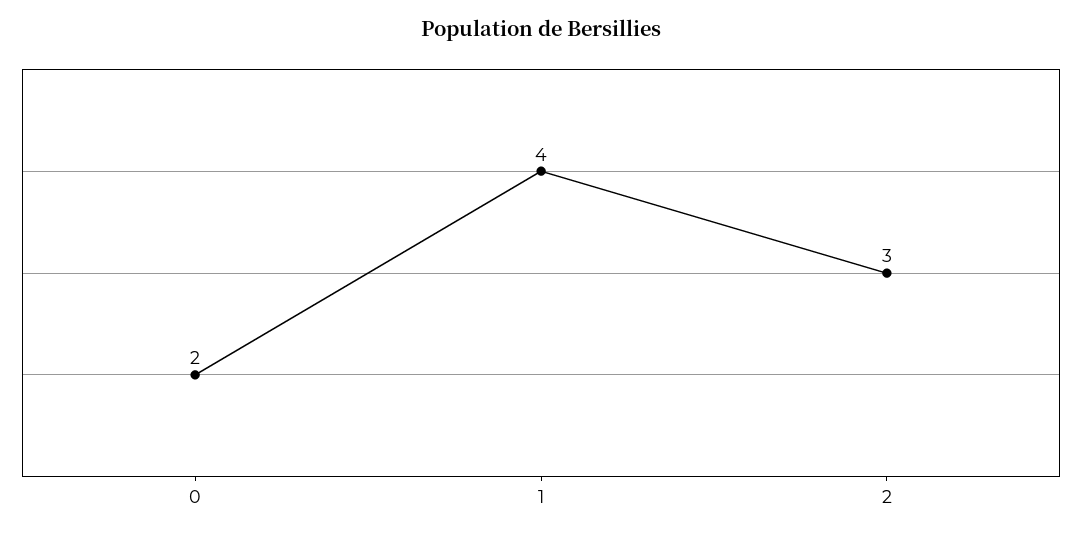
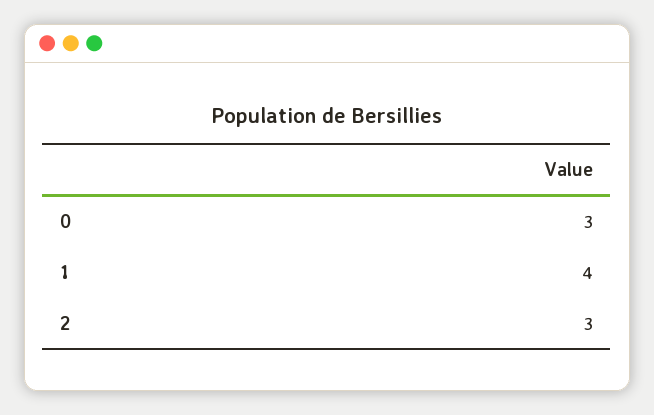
  {
-   "0": 2,
+   "0": 3,
    "1": 4,
    "2": 3
  }

